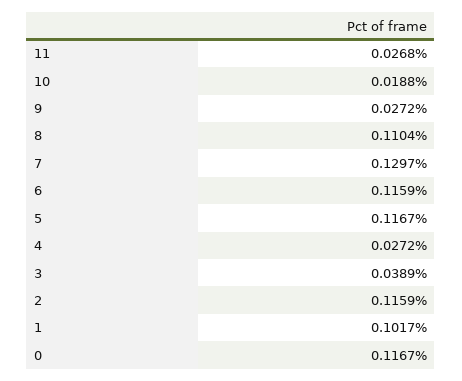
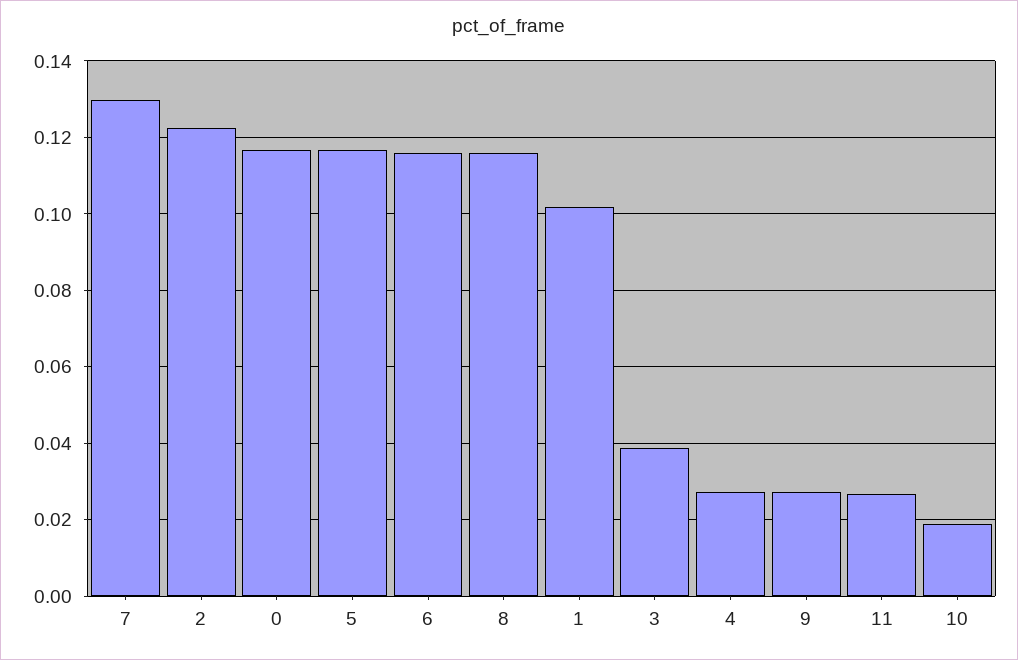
  {
    "11": 0.0268,
    "10": 0.0188,
    "9": 0.0272,
-   "8": 0.1104,
+   "8": 0.116,
    "7": 0.1297,
    "6": 0.1159,
    "5": 0.1167,
    "4": 0.0272,
    "3": 0.0389,
-   "2": 0.1159,
+   "2": 0.122,
    "1": 0.1017,
    "0": 0.1167
  }

